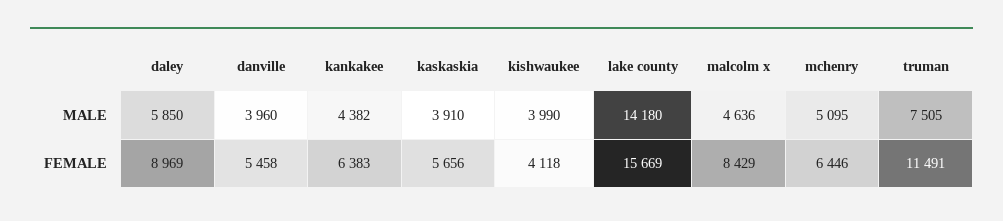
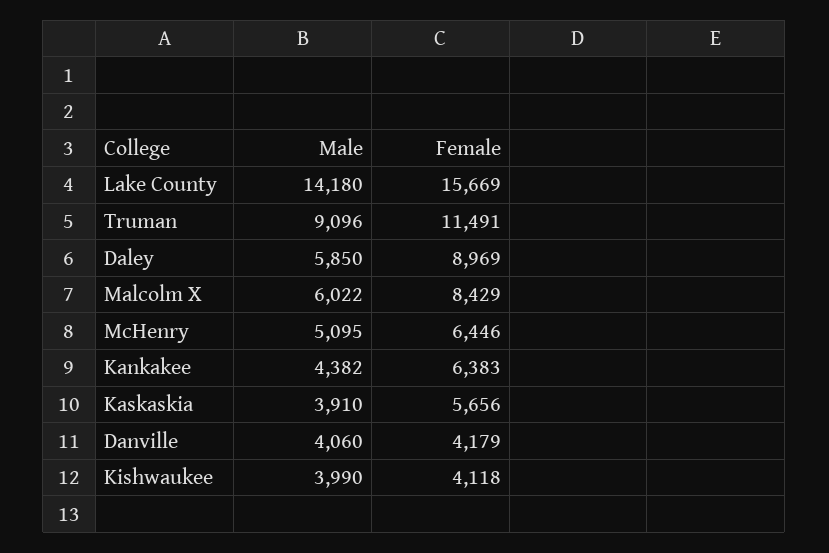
  {
    "daley": {
      "MALE": 5850,
      "FEMALE": 8969
    },
    "danville": {
-     "MALE": 3960,
+     "MALE": 4060,
-     "FEMALE": 5458
+     "FEMALE": 4179
    },
    "kankakee": {
      "MALE": 4382,
      "FEMALE": 6383
    },
    "kaskaskia": {
      "MALE": 3910,
      "FEMALE": 5656
    },
    "kishwaukee": {
      "MALE": 3990,
      "FEMALE": 4118
    },
    "lake county": {
      "MALE": 14180,
      "FEMALE": 15669
    },
    "malcolm x": {
-     "MALE": 4636,
+     "MALE": 6022,
      "FEMALE": 8429
    },
    "mchenry": {
      "MALE": 5095,
      "FEMALE": 6446
    },
    "truman": {
-     "MALE": 7505,
+     "MALE": 9096,
      "FEMALE": 11491
    }
  }

